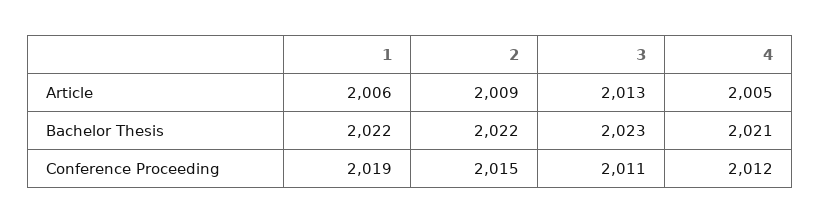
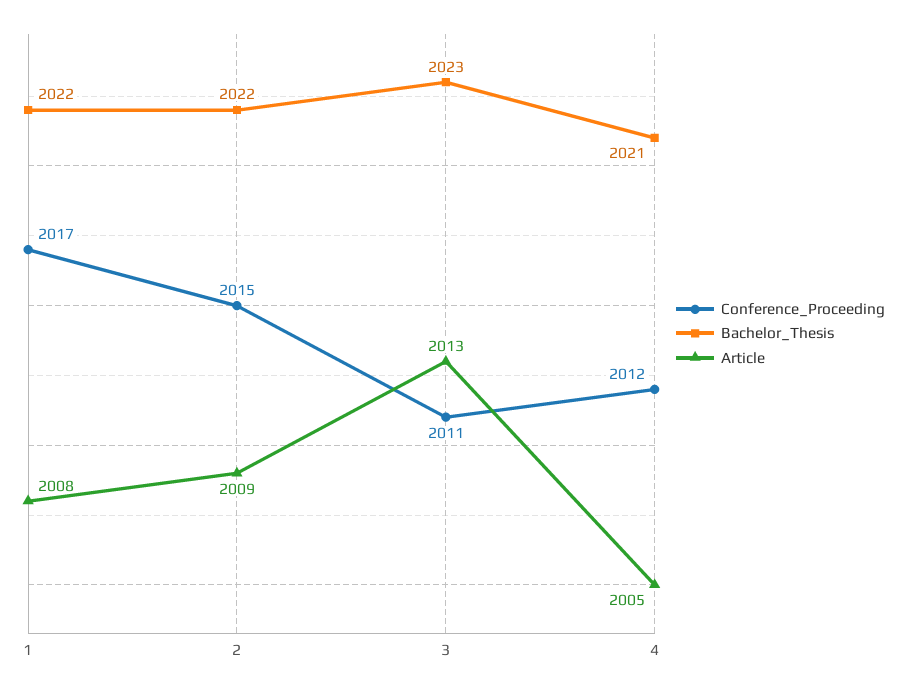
  {
    "Article": {
-     "1": 2006,
+     "1": 2008,
      "2": 2009,
      "3": 2013,
      "4": 2005
    },
    "Bachelor Thesis": {
      "1": 2022,
      "2": 2022,
      "3": 2023,
      "4": 2021
    },
    "Conference Proceeding": {
-     "1": 2019,
+     "1": 2017,
      "2": 2015,
      "3": 2011,
      "4": 2012
    }
  }

